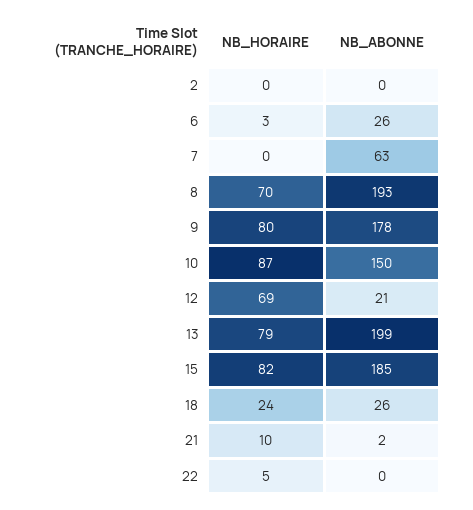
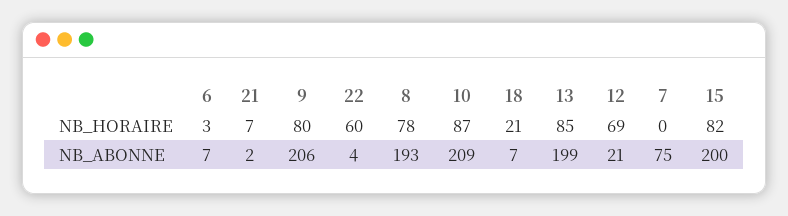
  {
    "NB_HORAIRE": {
-     "2": 0,
      "6": 3,
      "7": 0,
-     "8": 70,
+     "8": 78,
      "9": 80,
      "10": 87,
      "12": 69,
-     "13": 79,
+     "13": 85,
      "15": 82,
-     "18": 24,
+     "18": 21,
-     "21": 10,
+     "21": 7,
-     "22": 5
+     "22": 60
    },
    "NB_ABONNE": {
-     "2": 0,
-     "6": 26,
+     "6": 7,
-     "7": 63,
+     "7": 75,
      "8": 193,
-     "9": 178,
+     "9": 206,
-     "10": 150,
+     "10": 209,
      "12": 21,
      "13": 199,
-     "15": 185,
+     "15": 200,
-     "18": 26,
+     "18": 7,
      "21": 2,
-     "22": 0
+     "22": 4
    }
  }

